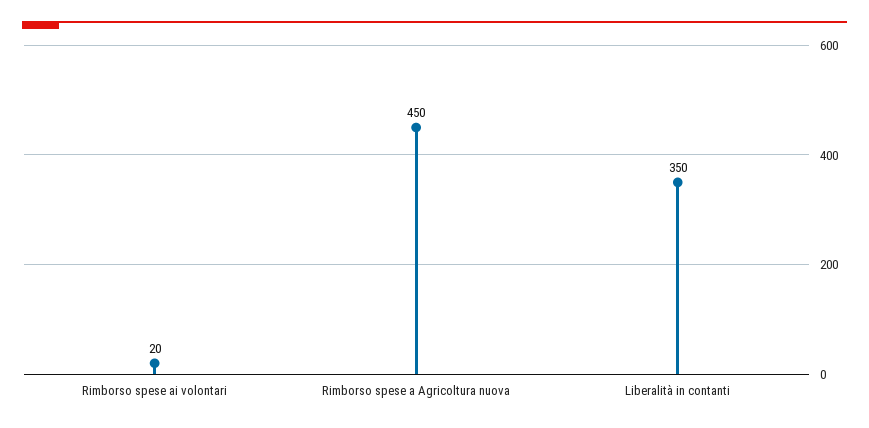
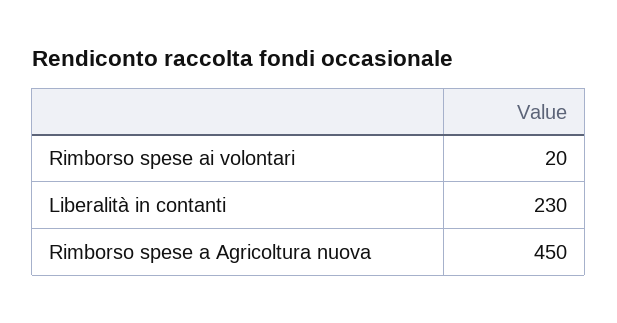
  {
    "Rimborso spese ai volontari": 20,
    "Rimborso spese a Agricoltura nuova": 450,
-   "Liberalità in contanti": 350
+   "Liberalità in contanti": 230
  }

